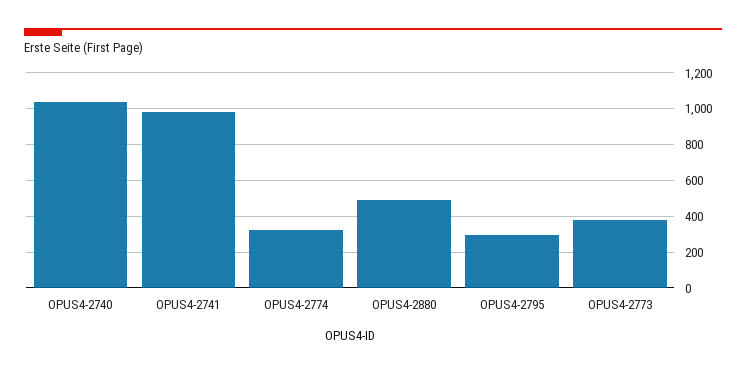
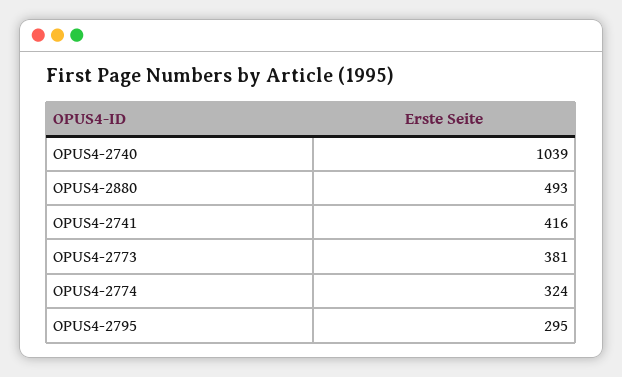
  {
    "OPUS4-2740": 1039,
-   "OPUS4-2741": 1000,
+   "OPUS4-2741": 416,
    "OPUS4-2774": 324,
    "OPUS4-2880": 493,
    "OPUS4-2795": 295,
    "OPUS4-2773": 381
  }

